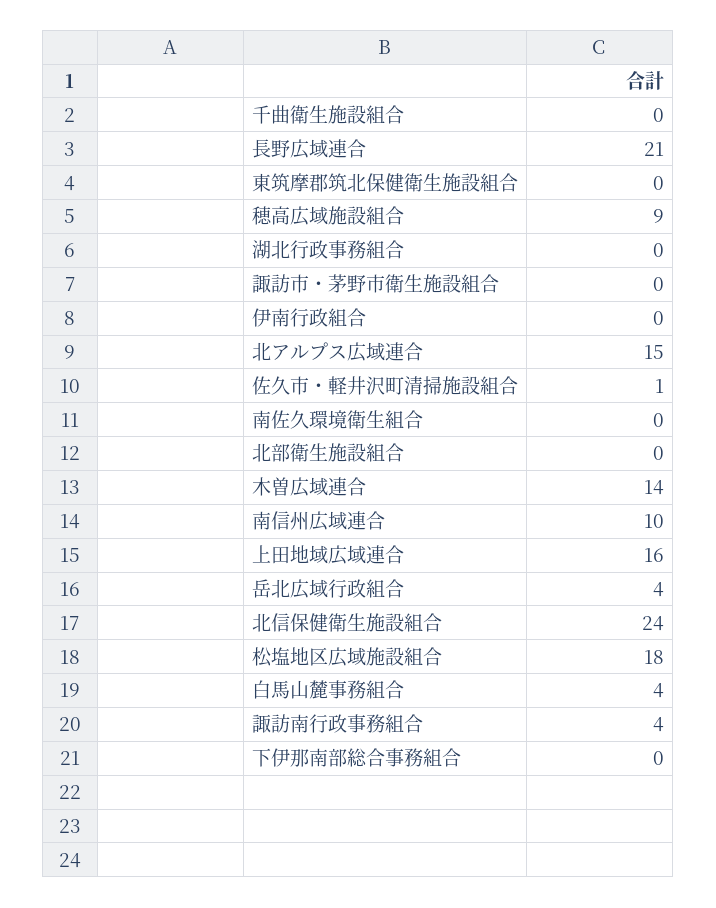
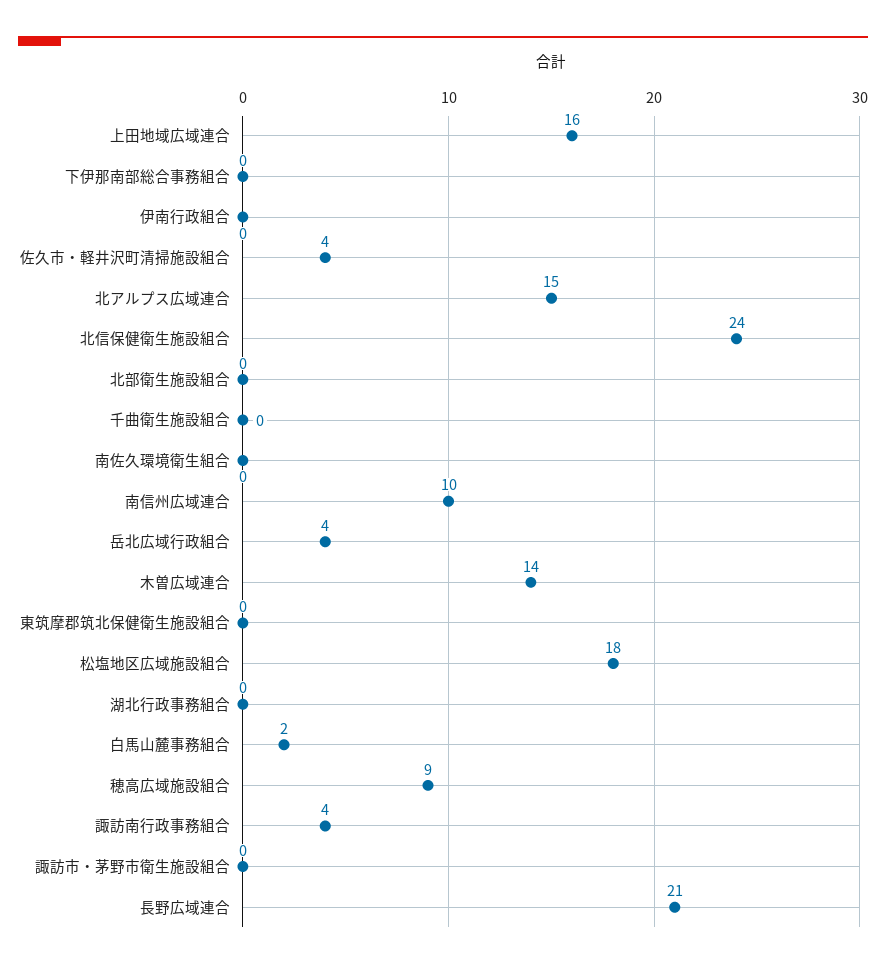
  {
    "千曲衛生施設組合": 0,
    "長野広域連合": 21,
    "東筑摩郡筑北保健衛生施設組合": 0,
    "穂高広域施設組合": 9,
    "湖北行政事務組合": 0,
    "諏訪市・茅野市衛生施設組合": 0,
    "伊南行政組合": 0,
    "北アルプス広域連合": 15,
-   "佐久市・軽井沢町清掃施設組合": 1,
+   "佐久市・軽井沢町清掃施設組合": 4,
    "南佐久環境衛生組合": 0,
    "北部衛生施設組合": 0,
    "木曽広域連合": 14,
    "南信州広域連合": 10,
    "上田地域広域連合": 16,
    "岳北広域行政組合": 4,
    "北信保健衛生施設組合": 24,
    "松塩地区広域施設組合": 18,
-   "白馬山麓事務組合": 4,
+   "白馬山麓事務組合": 2,
    "諏訪南行政事務組合": 4,
    "下伊那南部総合事務組合": 0
  }

